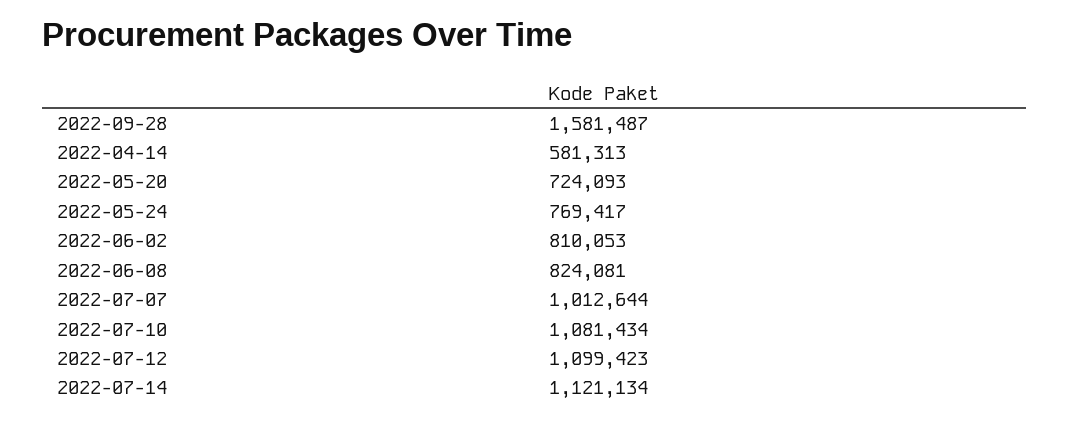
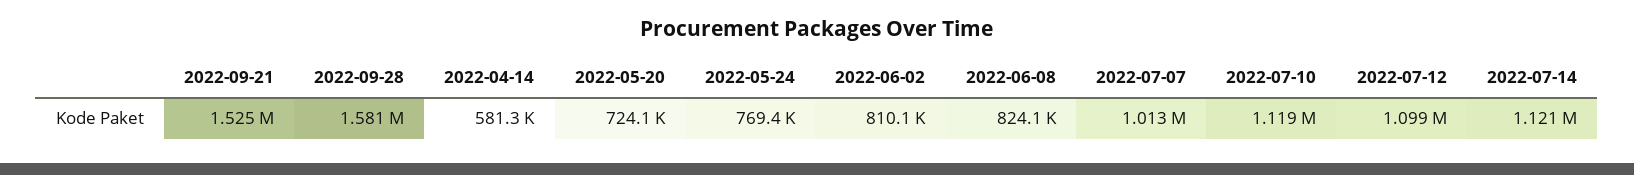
  {
    "2022-09-28": 1581487,
    "2022-04-14": 581313,
    "2022-05-20": 724093,
    "2022-05-24": 769417,
    "2022-06-02": 810053,
    "2022-06-08": 824081,
    "2022-07-07": 1012644,
-   "2022-07-10": 1081434,
+   "2022-07-10": 1119000,
    "2022-07-12": 1099423,
-   "2022-07-14": 1121134
+   "2022-07-14": 1121134,
+   "2022-09-21": 1525000
  }

